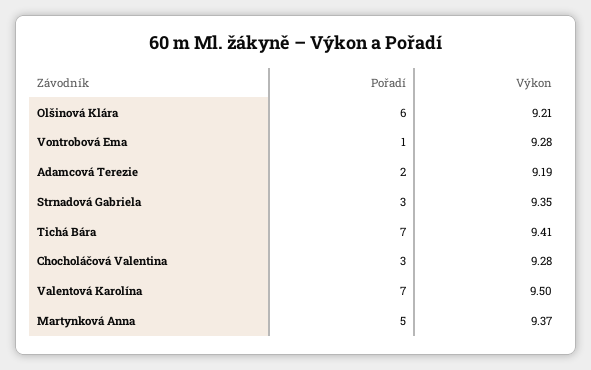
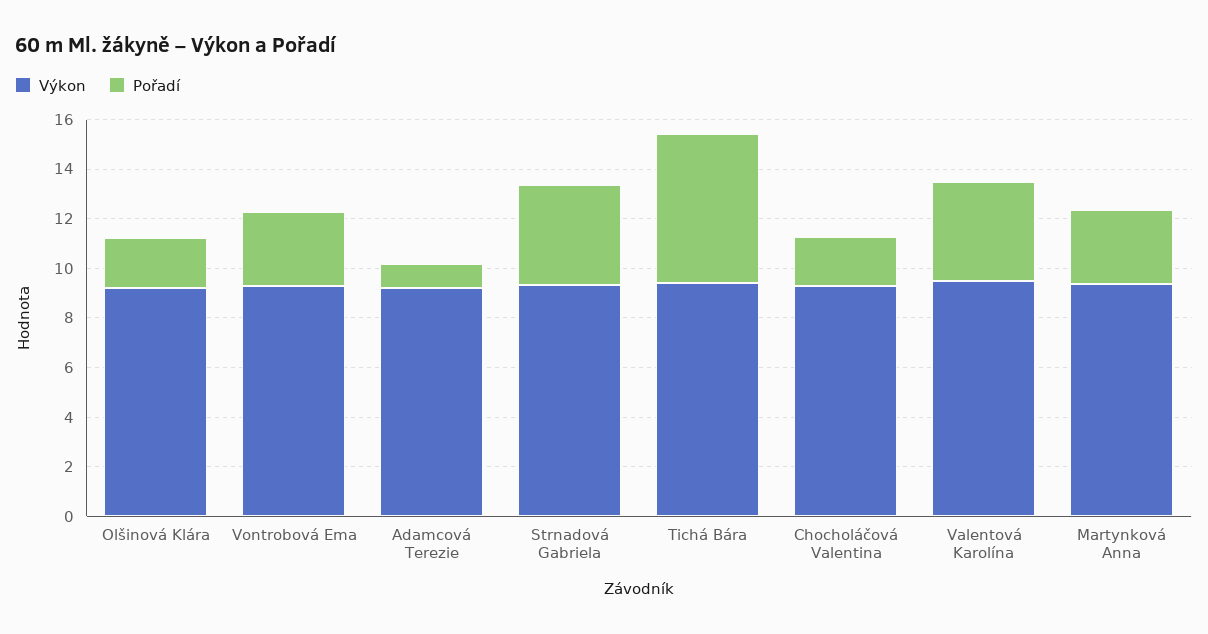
  {
    "Pořadí": {
-     "Olšinová Klára": 6,
+     "Olšinová Klára": 2,
-     "Vontrobová Ema": 1,
+     "Vontrobová Ema": 3,
-     "Adamcová Terezie": 2,
+     "Adamcová Terezie": 1,
-     "Strnadová Gabriela": 3,
+     "Strnadová Gabriela": 4,
-     "Tichá Bára": 7,
+     "Tichá Bára": 6,
-     "Chocholáčová Valentina": 3,
+     "Chocholáčová Valentina": 2,
-     "Valentová Karolína": 7,
+     "Valentová Karolína": 4,
-     "Martynková Anna": 5
+     "Martynková Anna": 3
    },
    "Výkon": {
      "Olšinová Klára": 9.21,
      "Vontrobová Ema": 9.28,
      "Adamcová Terezie": 9.19,
      "Strnadová Gabriela": 9.35,
      "Tichá Bára": 9.41,
      "Chocholáčová Valentina": 9.28,
      "Valentová Karolína": 9.5,
      "Martynková Anna": 9.37
    }
  }

